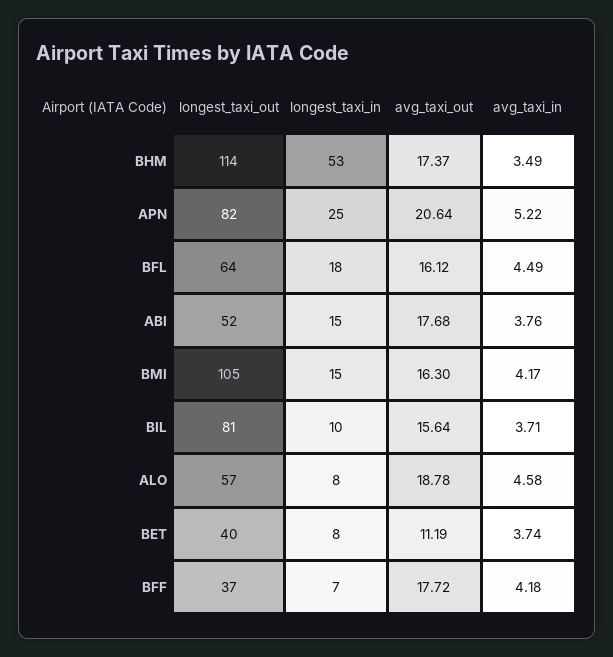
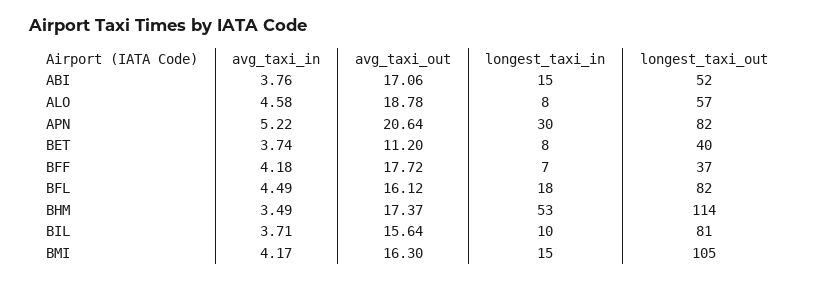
  {
    "longest_taxi_out": {
      "BHM": 114,
      "APN": 82,
-     "BFL": 64,
+     "BFL": 82,
      "ABI": 52,
      "BMI": 105,
      "BIL": 81,
      "ALO": 57,
      "BET": 40,
      "BFF": 37
    },
    "longest_taxi_in": {
      "BHM": 53,
-     "APN": 25,
+     "APN": 30,
      "BFL": 18,
      "ABI": 15,
      "BMI": 15,
      "BIL": 10,
      "ALO": 8,
      "BET": 8,
      "BFF": 7
    },
    "avg_taxi_out": {
      "BHM": 17.37,
      "APN": 20.64,
      "BFL": 16.12,
-     "ABI": 17.68,
+     "ABI": 17.06,
      "BMI": 16.3,
      "BIL": 15.64,
      "ALO": 18.78,
-     "BET": 11.19,
+     "BET": 11.2,
      "BFF": 17.72
    },
    "avg_taxi_in": {
      "BHM": 3.49,
      "APN": 5.22,
      "BFL": 4.49,
      "ABI": 3.76,
      "BMI": 4.17,
      "BIL": 3.71,
      "ALO": 4.58,
      "BET": 3.74,
      "BFF": 4.18
    }
  }

